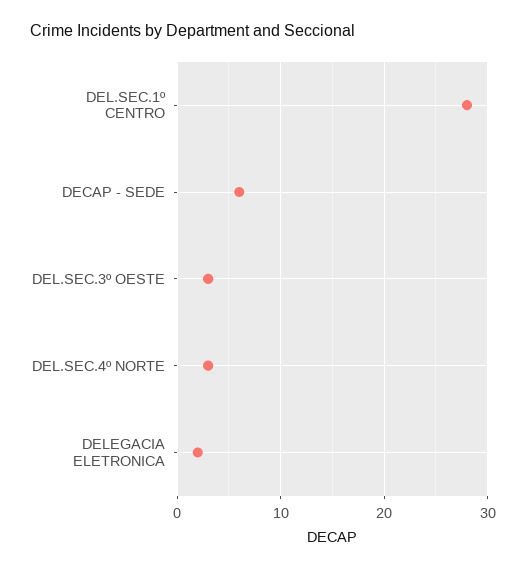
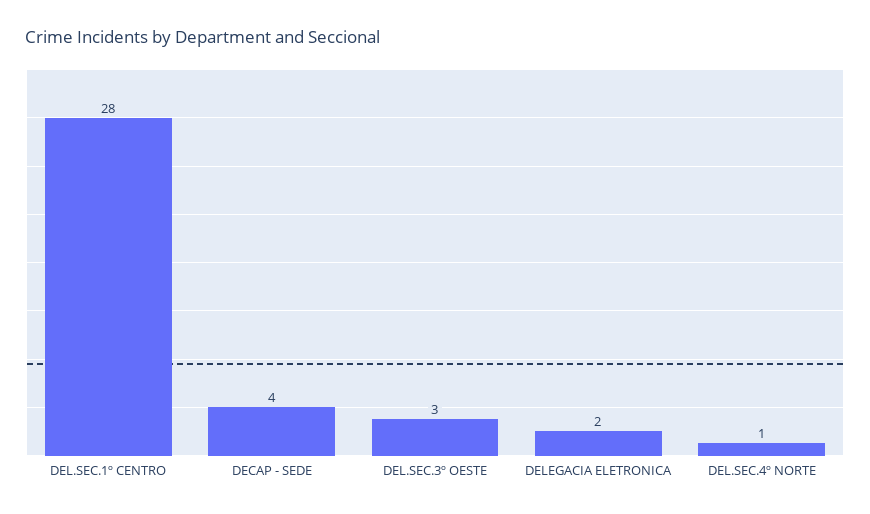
  {
    "DEL.SEC.1º CENTRO": 28,
-   "DECAP - SEDE": 6,
+   "DECAP - SEDE": 4,
    "DEL.SEC.3º OESTE": 3,
-   "DEL.SEC.4º NORTE": 3,
+   "DEL.SEC.4º NORTE": 1,
    "DELEGACIA ELETRONICA": 2
  }

